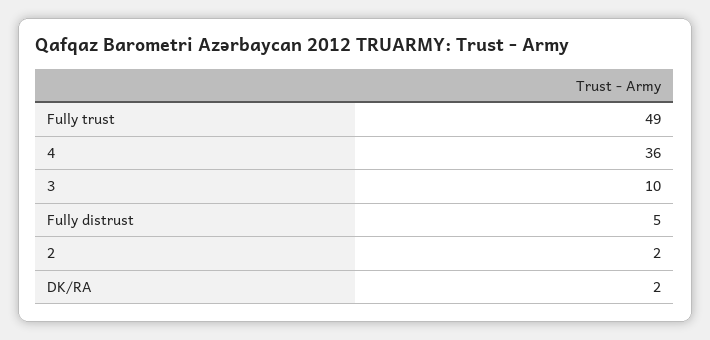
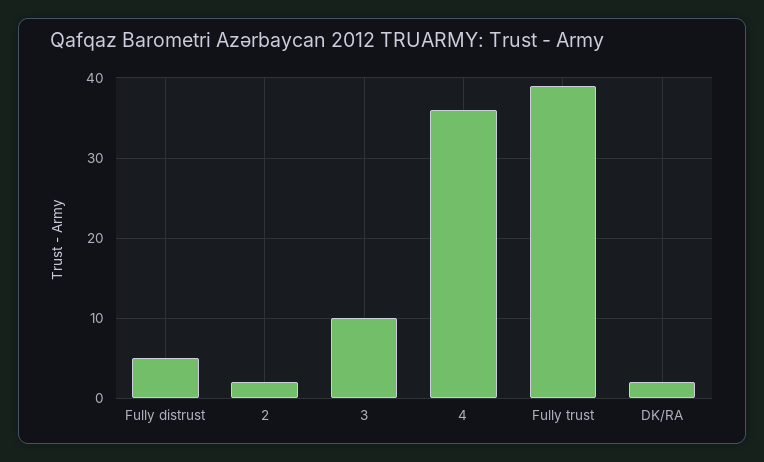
  {
-   "Fully trust": 49,
+   "Fully trust": 39,
    "4": 36,
    "3": 10,
    "Fully distrust": 5,
    "2": 2,
    "DK/RA": 2
  }

